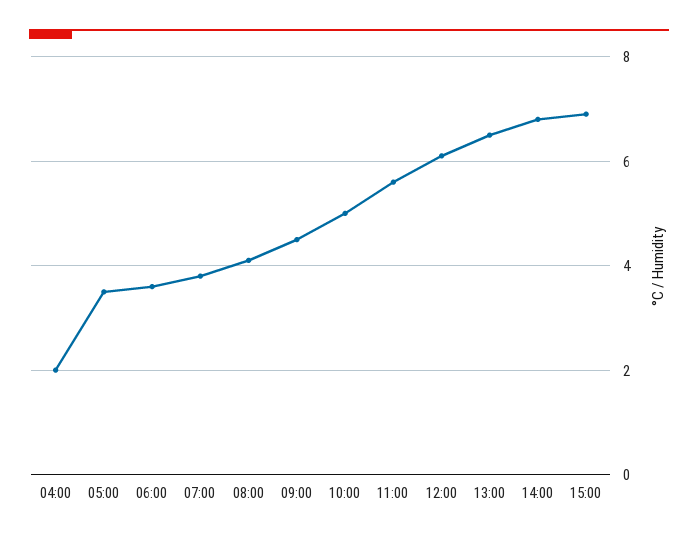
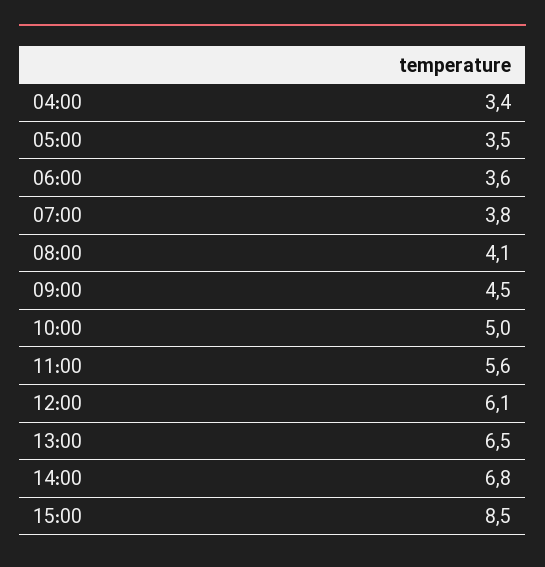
  {
-   "04:00": 2,
+   "04:00": 3.4,
    "05:00": 3.5,
    "06:00": 3.6,
    "07:00": 3.8,
    "08:00": 4.1,
    "09:00": 4.5,
    "10:00": 5,
    "11:00": 5.6,
    "12:00": 6.1,
    "13:00": 6.5,
    "14:00": 6.8,
-   "15:00": 7
+   "15:00": 8.5
  }

